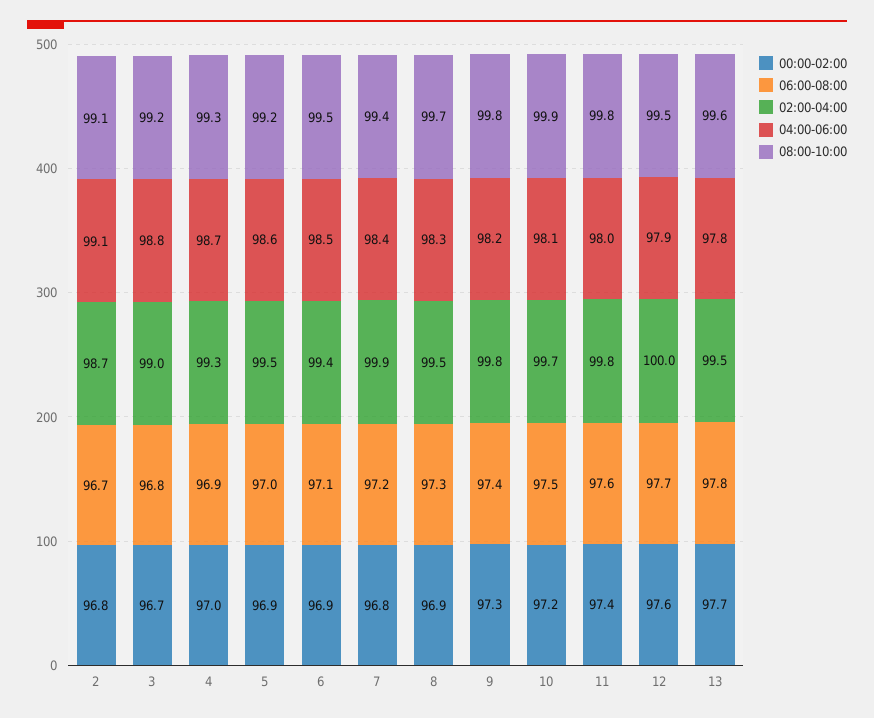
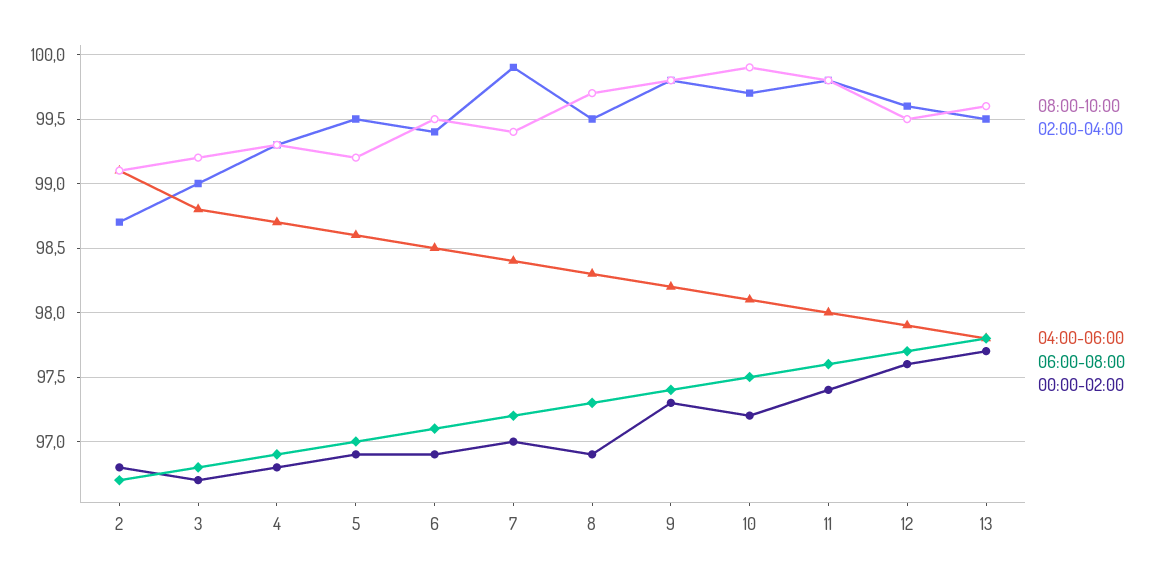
  {
    "00:00-02:00": {
      "2": 96.8,
      "3": 96.7,
-     "4": 97,
+     "4": 96.8,
      "5": 96.9,
      "6": 96.9,
-     "7": 96.8,
+     "7": 97,
      "8": 96.9,
      "9": 97.3,
      "10": 97.2,
      "11": 97.4,
      "12": 97.6,
      "13": 97.7
    },
    "06:00-08:00": {
      "2": 96.7,
      "3": 96.8,
      "4": 96.9,
      "5": 97,
      "6": 97.1,
      "7": 97.2,
      "8": 97.3,
      "9": 97.4,
      "10": 97.5,
      "11": 97.6,
      "12": 97.7,
      "13": 97.8
    },
    "02:00-04:00": {
      "2": 98.7,
      "3": 99,
      "4": 99.3,
      "5": 99.5,
      "6": 99.4,
      "7": 99.9,
      "8": 99.5,
      "9": 99.8,
      "10": 99.7,
      "11": 99.8,
-     "12": 100,
+     "12": 99.6,
      "13": 99.5
    },
    "04:00-06:00": {
      "2": 99.1,
      "3": 98.8,
      "4": 98.7,
      "5": 98.6,
      "6": 98.5,
      "7": 98.4,
      "8": 98.3,
      "9": 98.2,
      "10": 98.1,
      "11": 98,
      "12": 97.9,
      "13": 97.8
    },
    "08:00-10:00": {
      "2": 99.1,
      "3": 99.2,
      "4": 99.3,
      "5": 99.2,
      "6": 99.5,
      "7": 99.4,
      "8": 99.7,
      "9": 99.8,
      "10": 99.9,
      "11": 99.8,
      "12": 99.5,
      "13": 99.6
    }
  }

